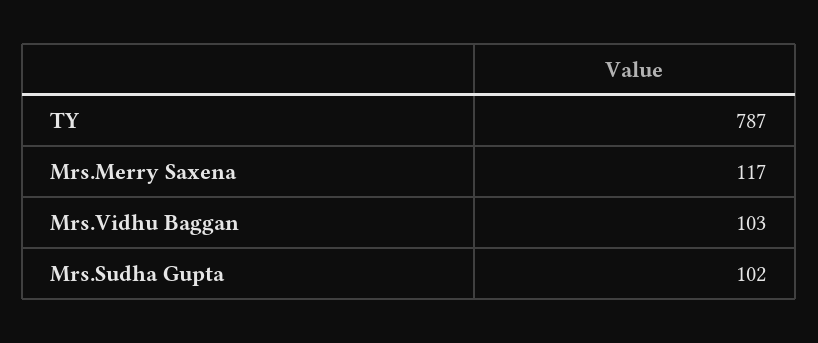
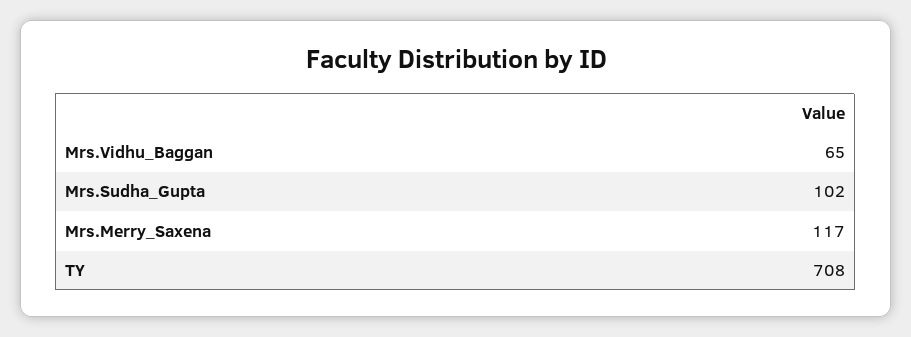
  {
-   "TY": 787,
+   "TY": 708,
    "Mrs.Merry Saxena": 117,
-   "Mrs.Vidhu Baggan": 103,
+   "Mrs.Vidhu Baggan": 65,
    "Mrs.Sudha Gupta": 102
  }

